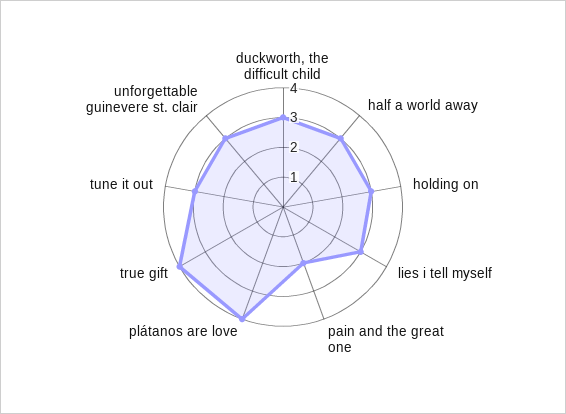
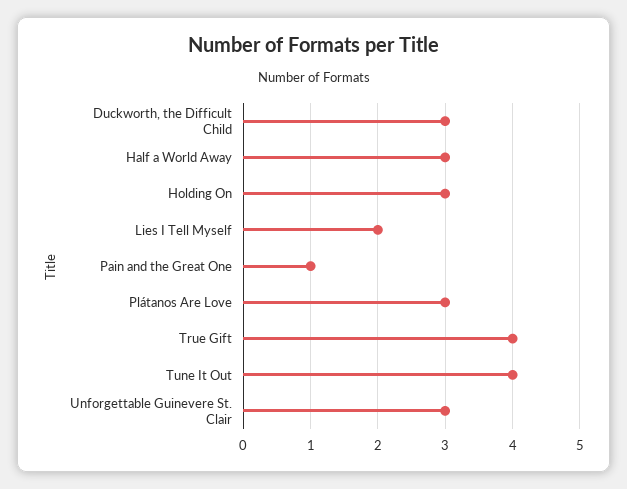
  {
    "duckworth, the difficult child": 3,
    "half a world away": 3,
    "holding on": 3,
-   "lies i tell myself": 3,
+   "lies i tell myself": 2,
-   "pain and the great one": 2,
+   "pain and the great one": 1,
-   "plátanos are love": 4,
+   "plátanos are love": 3,
    "true gift": 4,
-   "tune it out": 3,
+   "tune it out": 4,
    "unforgettable guinevere st. clair": 3
  }

